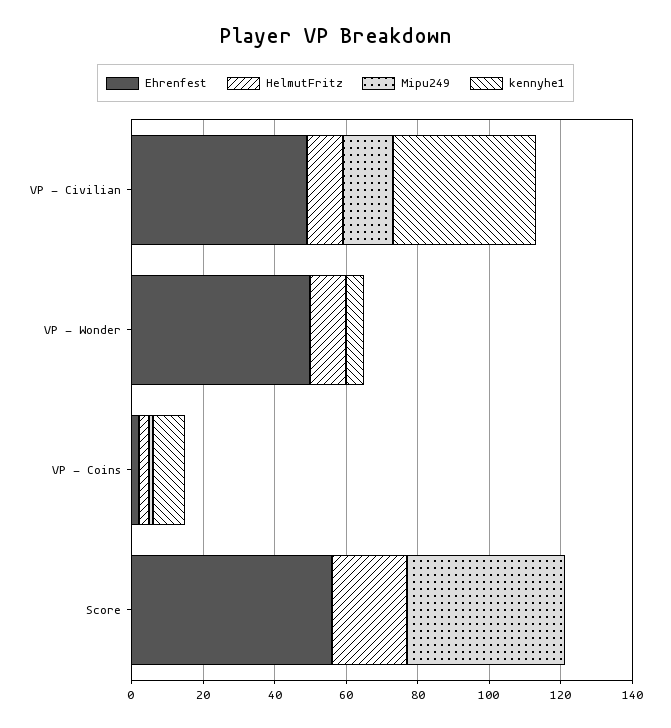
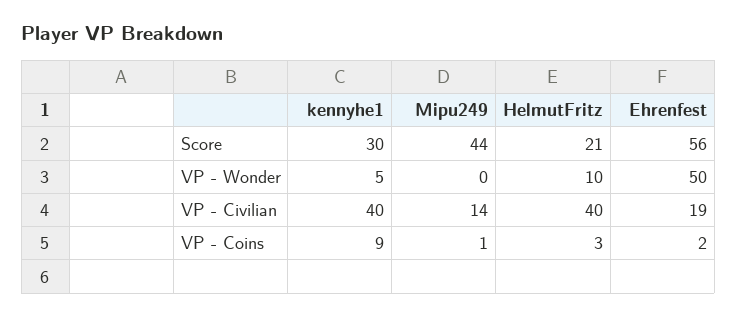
  {
    "Ehrenfest": {
-     "VP - Civilian": 50,
+     "VP - Civilian": 19,
      "VP - Wonder": 50,
      "VP - Coins": 2,
      "Score": 56
    },
    "HelmutFritz": {
-     "VP - Civilian": 10,
+     "VP - Civilian": 40,
      "VP - Wonder": 10,
      "VP - Coins": 3,
      "Score": 21
    },
    "Mipu249": {
      "VP - Civilian": 14,
      "VP - Wonder": 0,
      "VP - Coins": 1,
      "Score": 44
    },
    "kennyhe1": {
      "VP - Civilian": 40,
      "VP - Wonder": 5,
      "VP - Coins": 9,
-     "Score": 0
+     "Score": 30
    }
  }

